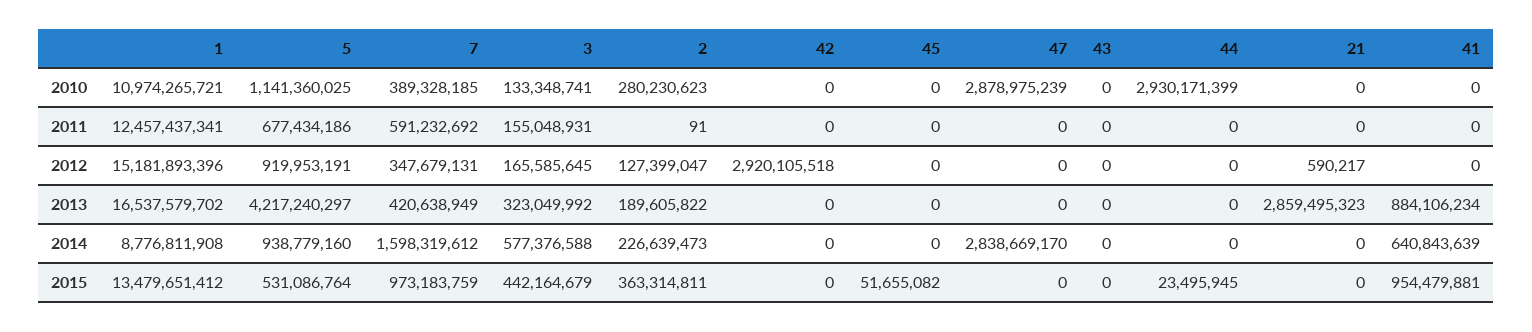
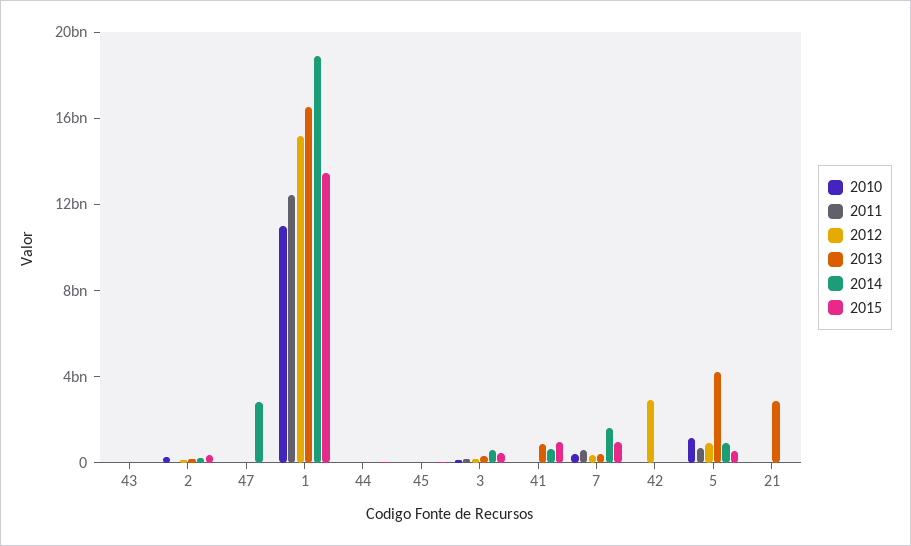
  {
    "2010": {
      "1": 10974265721,
      "5": 1141360025,
      "7": 389328185,
      "3": 133348741,
      "2": 280230623,
      "42": 0,
      "45": 0,
-     "47": 2878975239,
+     "47": 0,
      "43": 0,
-     "44": 2930171399,
+     "44": 0,
      "21": 0,
      "41": 0
    },
    "2011": {
      "1": 12457437341,
      "5": 677434186,
      "7": 591232692,
      "3": 155048931,
      "2": 91,
      "42": 0,
      "45": 0,
      "47": 0,
      "43": 0,
      "44": 0,
      "21": 0,
      "41": 0
    },
    "2012": {
      "1": 15181893396,
      "5": 919953191,
      "7": 347679131,
      "3": 165585645,
      "2": 127399047,
      "42": 2920105518,
      "45": 0,
      "47": 0,
      "43": 0,
      "44": 0,
      "21": 590217,
      "41": 0
    },
    "2013": {
      "1": 16537579702,
      "5": 4217240297,
      "7": 420638949,
      "3": 323049992,
      "2": 189605822,
      "42": 0,
      "45": 0,
      "47": 0,
      "43": 0,
      "44": 0,
      "21": 2859495323,
      "41": 884106234
    },
    "2014": {
-     "1": 8776811908,
+     "1": 19000000000,
      "5": 938779160,
      "7": 1598319612,
      "3": 577376588,
      "2": 226639473,
      "42": 0,
      "45": 0,
      "47": 2838669170,
      "43": 0,
      "44": 0,
      "21": 0,
      "41": 640843639
    },
    "2015": {
      "1": 13479651412,
      "5": 531086764,
      "7": 973183759,
      "3": 442164679,
      "2": 363314811,
      "42": 0,
      "45": 51655082,
      "47": 0,
      "43": 0,
      "44": 23495945,
      "21": 0,
      "41": 954479881
    }
  }

